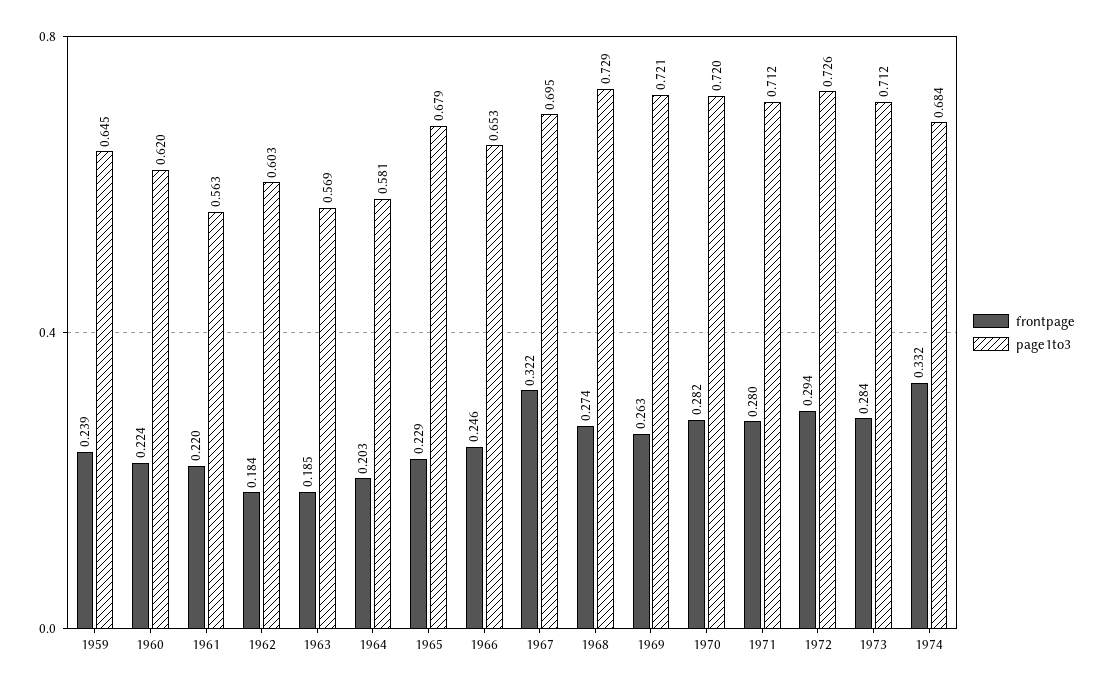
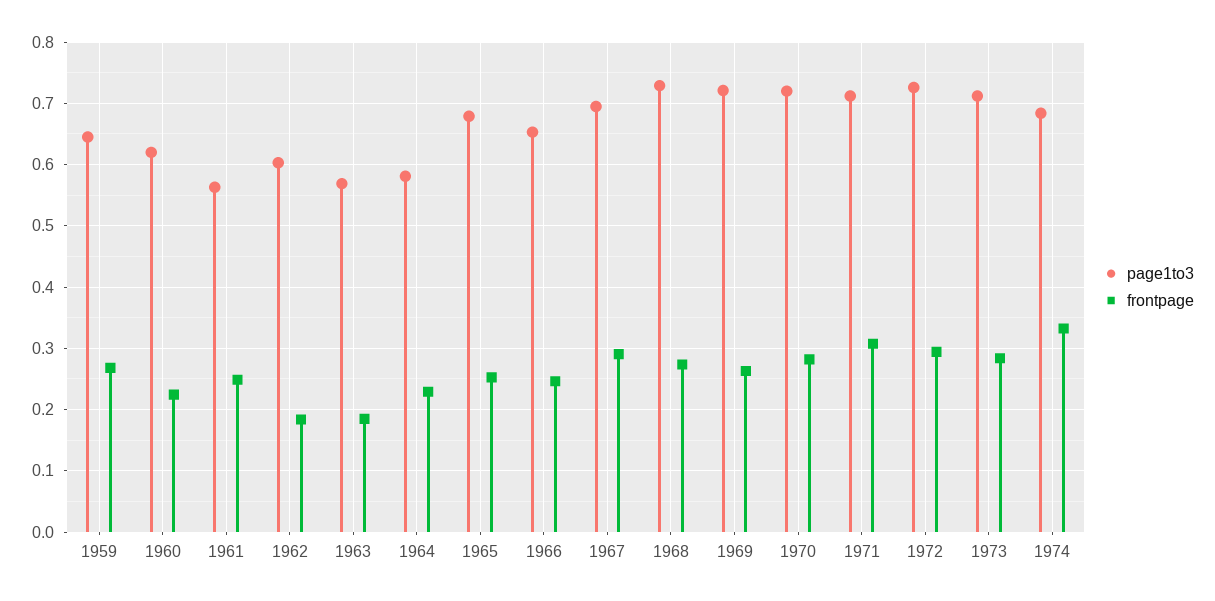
  {
    "frontpage": {
-     "1959": 0.239,
+     "1959": 0.27,
      "1960": 0.224,
-     "1961": 0.22,
+     "1961": 0.25,
      "1962": 0.184,
      "1963": 0.185,
-     "1964": 0.203,
+     "1964": 0.23,
-     "1965": 0.229,
+     "1965": 0.25,
      "1966": 0.246,
-     "1967": 0.322,
+     "1967": 0.29,
      "1968": 0.274,
      "1969": 0.263,
      "1970": 0.282,
-     "1971": 0.28,
+     "1971": 0.31,
      "1972": 0.294,
      "1973": 0.284,
      "1974": 0.332
    },
    "page1to3": {
      "1959": 0.645,
      "1960": 0.62,
      "1961": 0.563,
      "1962": 0.603,
      "1963": 0.569,
      "1964": 0.581,
      "1965": 0.679,
      "1966": 0.653,
      "1967": 0.695,
      "1968": 0.729,
      "1969": 0.721,
      "1970": 0.72,
      "1971": 0.712,
      "1972": 0.726,
      "1973": 0.712,
      "1974": 0.684
    }
  }

